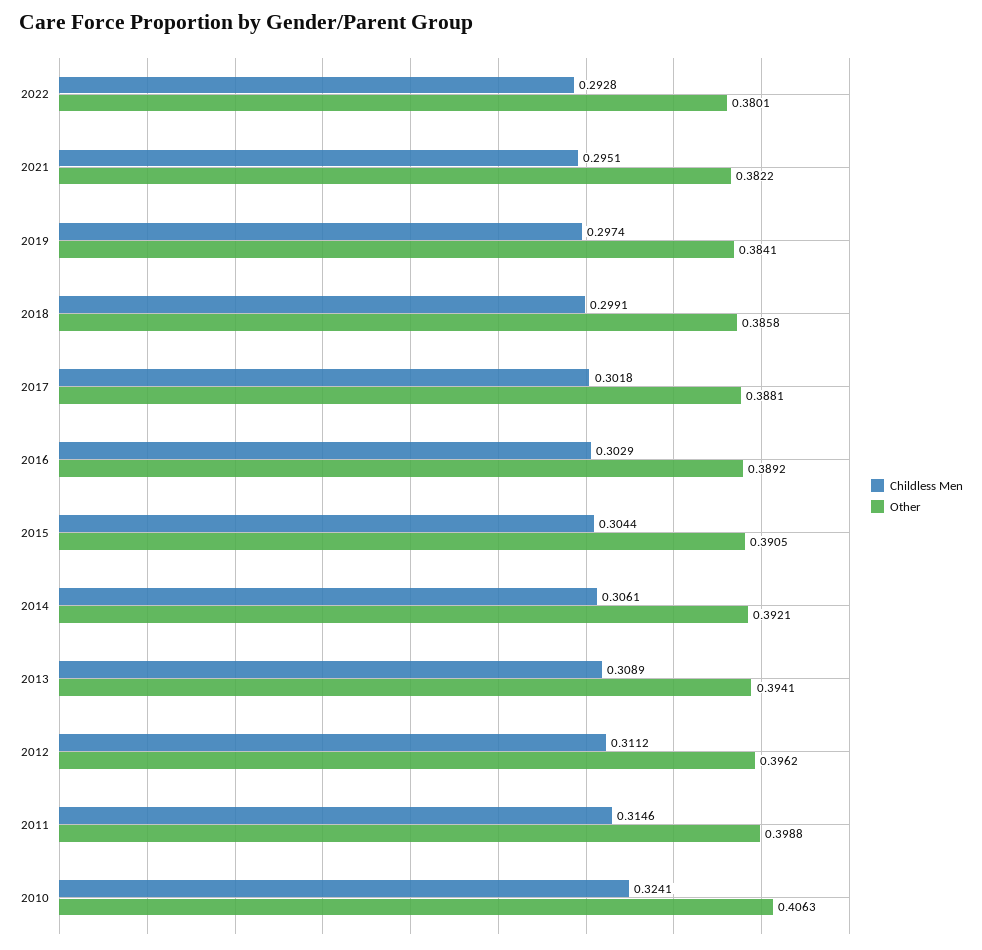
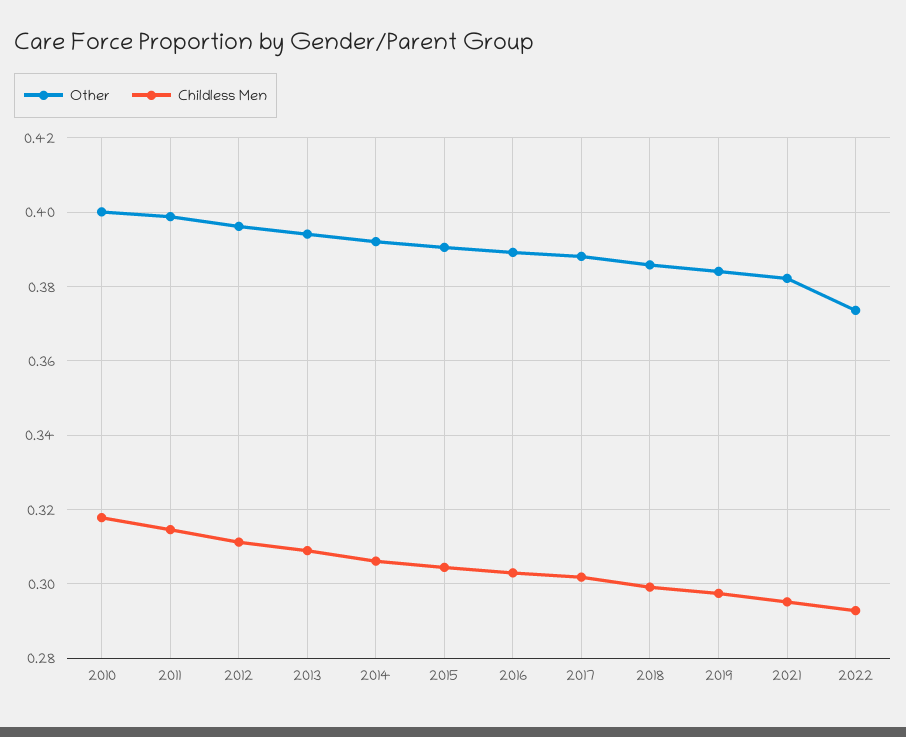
  {
    "Childless Men": {
      "2022": 0.2928,
      "2021": 0.2951,
      "2019": 0.2974,
      "2018": 0.2991,
      "2017": 0.3018,
      "2016": 0.3029,
      "2015": 0.3044,
      "2014": 0.3061,
      "2013": 0.3089,
      "2012": 0.3112,
      "2011": 0.3146,
-     "2010": 0.3241
+     "2010": 0.318
    },
    "Other": {
-     "2022": 0.3801,
+     "2022": 0.374,
      "2021": 0.3822,
      "2019": 0.3841,
      "2018": 0.3858,
      "2017": 0.3881,
      "2016": 0.3892,
      "2015": 0.3905,
      "2014": 0.3921,
      "2013": 0.3941,
      "2012": 0.3962,
      "2011": 0.3988,
-     "2010": 0.4063
+     "2010": 0.4
    }
  }

